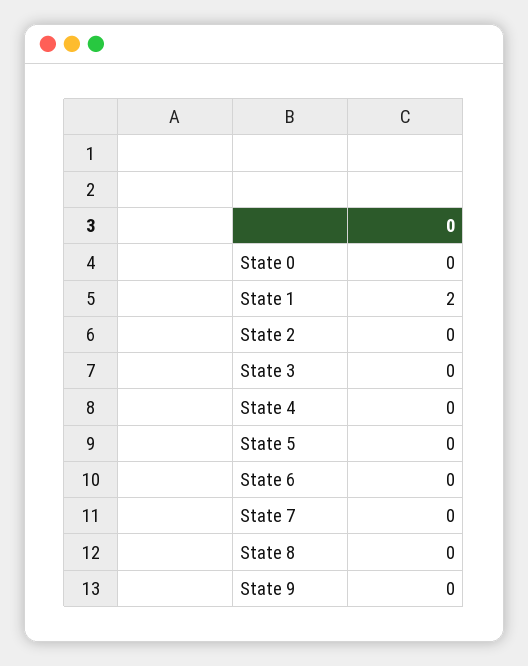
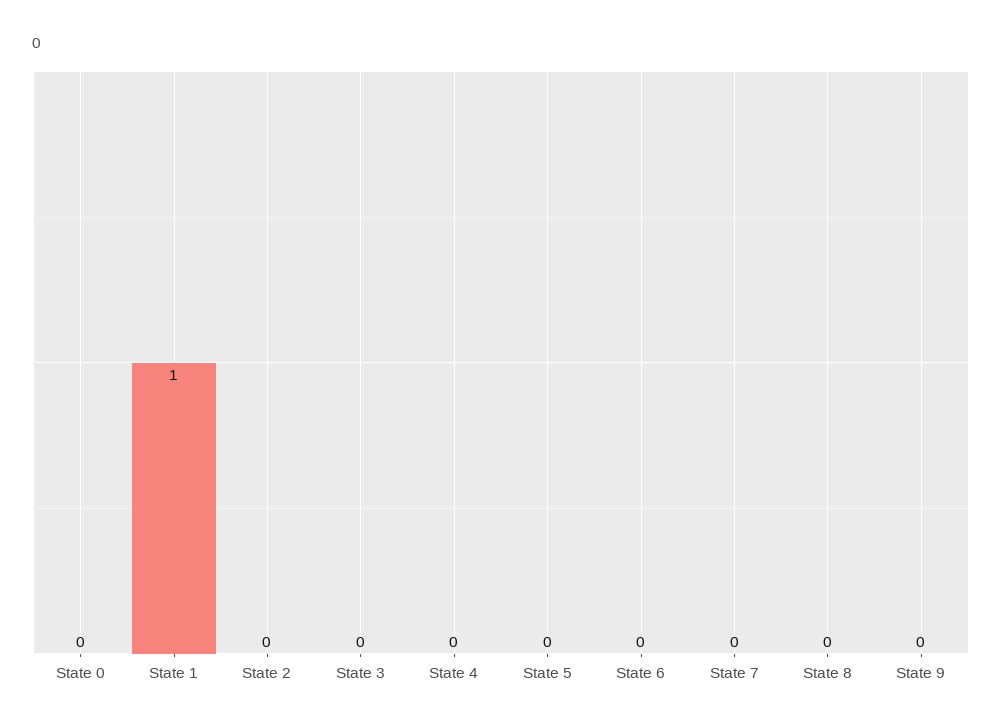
  {
    "State 0": 0,
-   "State 1": 2,
+   "State 1": 1,
    "State 2": 0,
    "State 3": 0,
    "State 4": 0,
    "State 5": 0,
    "State 6": 0,
    "State 7": 0,
    "State 8": 0,
    "State 9": 0
  }

